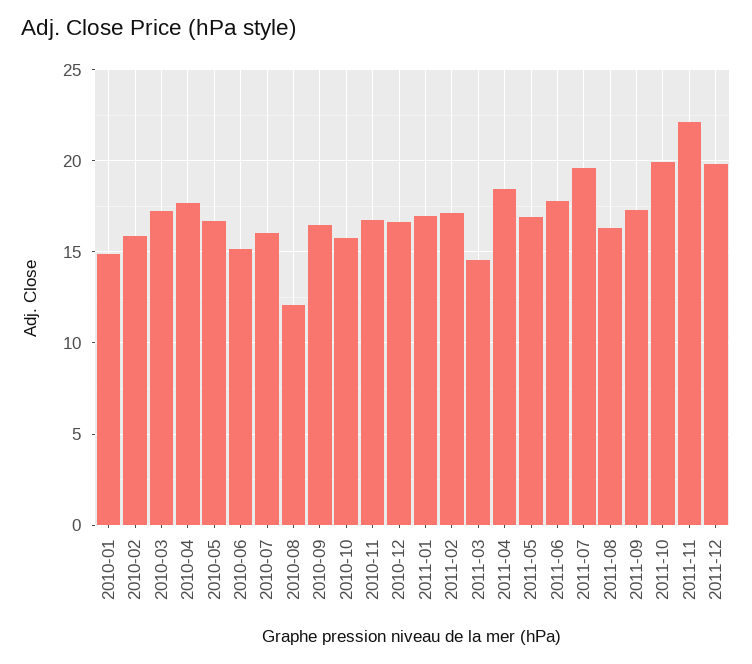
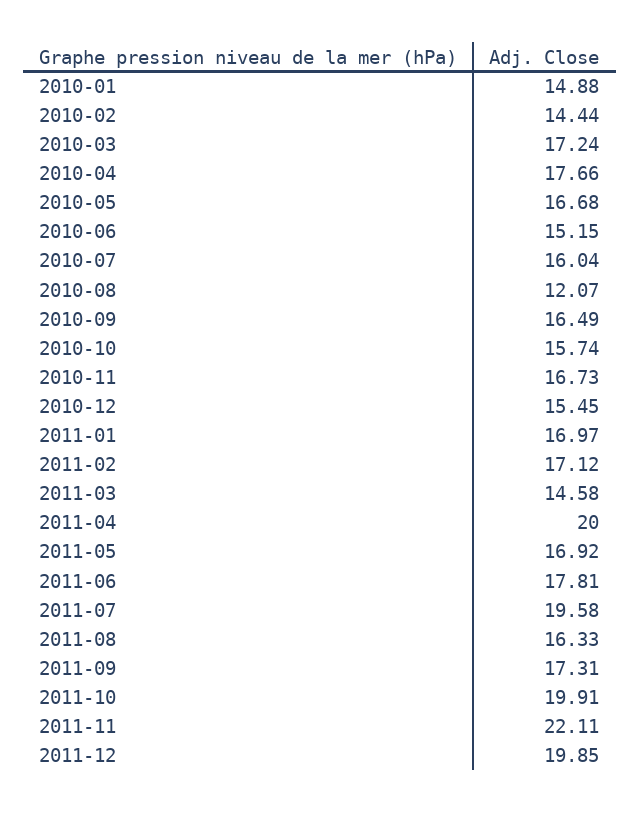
  {
    "2010-01": 14.88,
-   "2010-02": 16,
+   "2010-02": 14.44,
    "2010-03": 17.24,
    "2010-04": 17.66,
    "2010-05": 16.68,
    "2010-06": 15.15,
    "2010-07": 16.04,
    "2010-08": 12.07,
    "2010-09": 16.49,
    "2010-10": 15.74,
    "2010-11": 16.73,
-   "2010-12": 16.5,
+   "2010-12": 15.45,
    "2011-01": 16.97,
    "2011-02": 17.12,
    "2011-03": 14.58,
-   "2011-04": 18.5,
+   "2011-04": 20,
    "2011-05": 16.92,
    "2011-06": 17.81,
    "2011-07": 19.58,
    "2011-08": 16.33,
    "2011-09": 17.31,
    "2011-10": 19.91,
    "2011-11": 22.11,
    "2011-12": 19.85
  }

